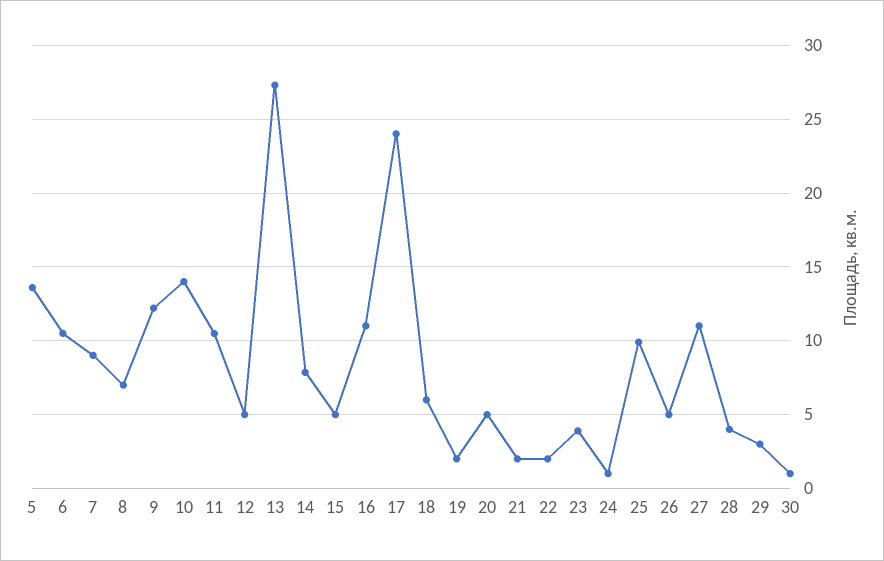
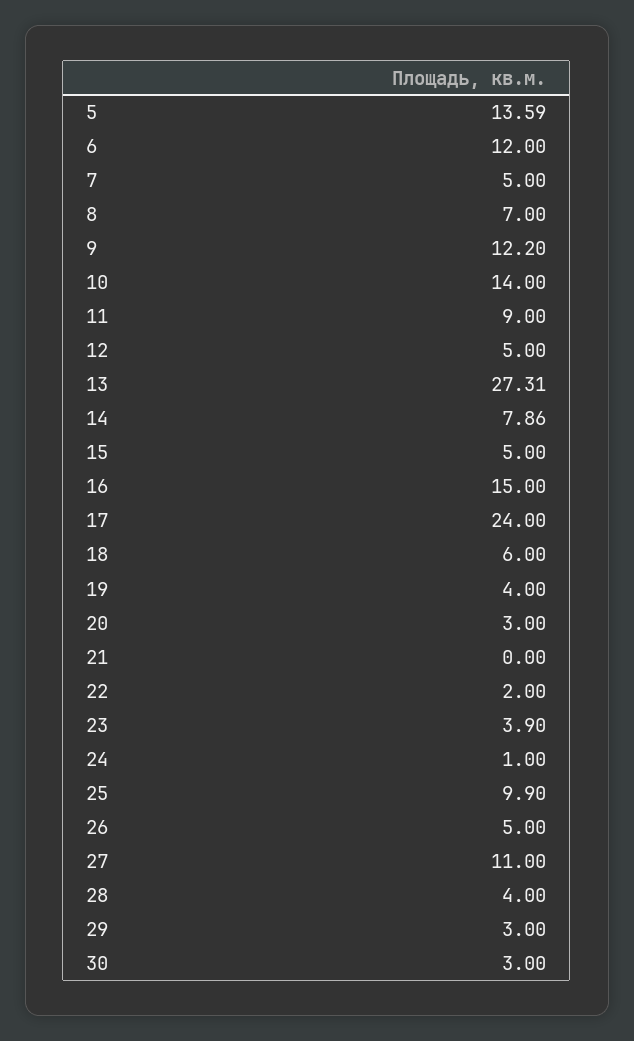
  {
    "5": 13.59,
-   "6": 10.5,
+   "6": 12,
-   "7": 9,
+   "7": 5,
    "8": 7,
    "9": 12.2,
    "10": 14,
-   "11": 10.5,
+   "11": 9,
    "12": 5,
    "13": 27.31,
    "14": 7.86,
    "15": 5,
-   "16": 11,
+   "16": 15,
    "17": 24,
    "18": 6,
-   "19": 2,
+   "19": 4,
-   "20": 5,
+   "20": 3,
-   "21": 2,
+   "21": 0,
    "22": 2,
    "23": 3.9,
    "24": 1,
    "25": 9.9,
    "26": 5,
    "27": 11,
    "28": 4,
    "29": 3,
-   "30": 1
+   "30": 3
  }

